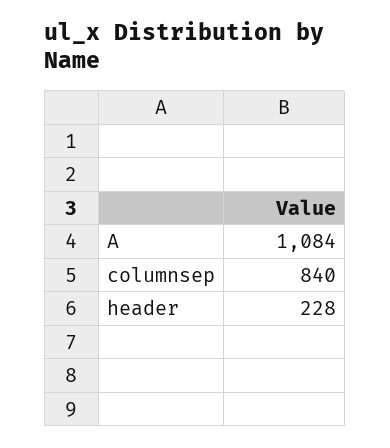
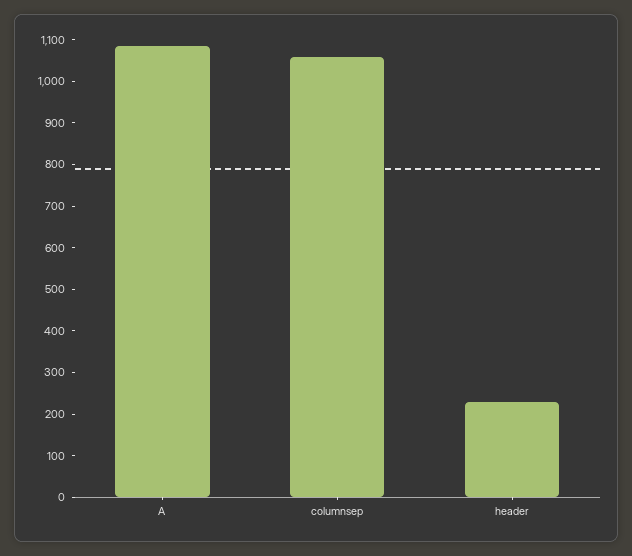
  {
    "A": 1084,
-   "columnsep": 840,
+   "columnsep": 1060,
    "header": 228
  }

